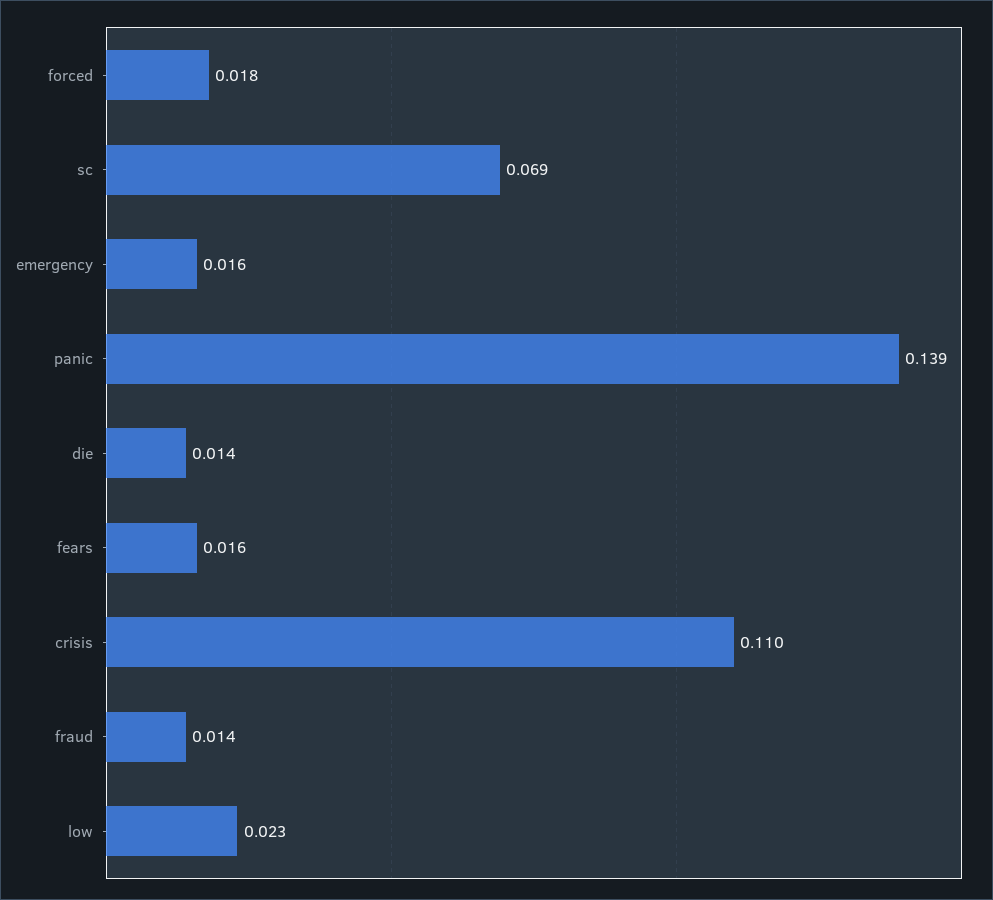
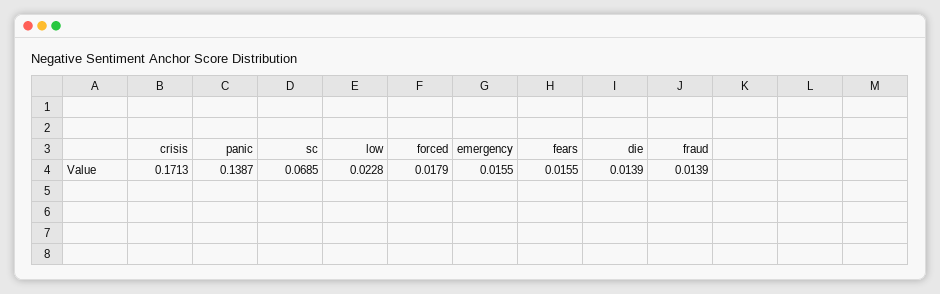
  {
    "forced": 0.0179,
    "sc": 0.0685,
    "emergency": 0.0155,
    "panic": 0.1387,
    "die": 0.0139,
    "fears": 0.0155,
-   "crisis": 0.11,
+   "crisis": 0.1713,
    "fraud": 0.0139,
    "low": 0.0228
  }

